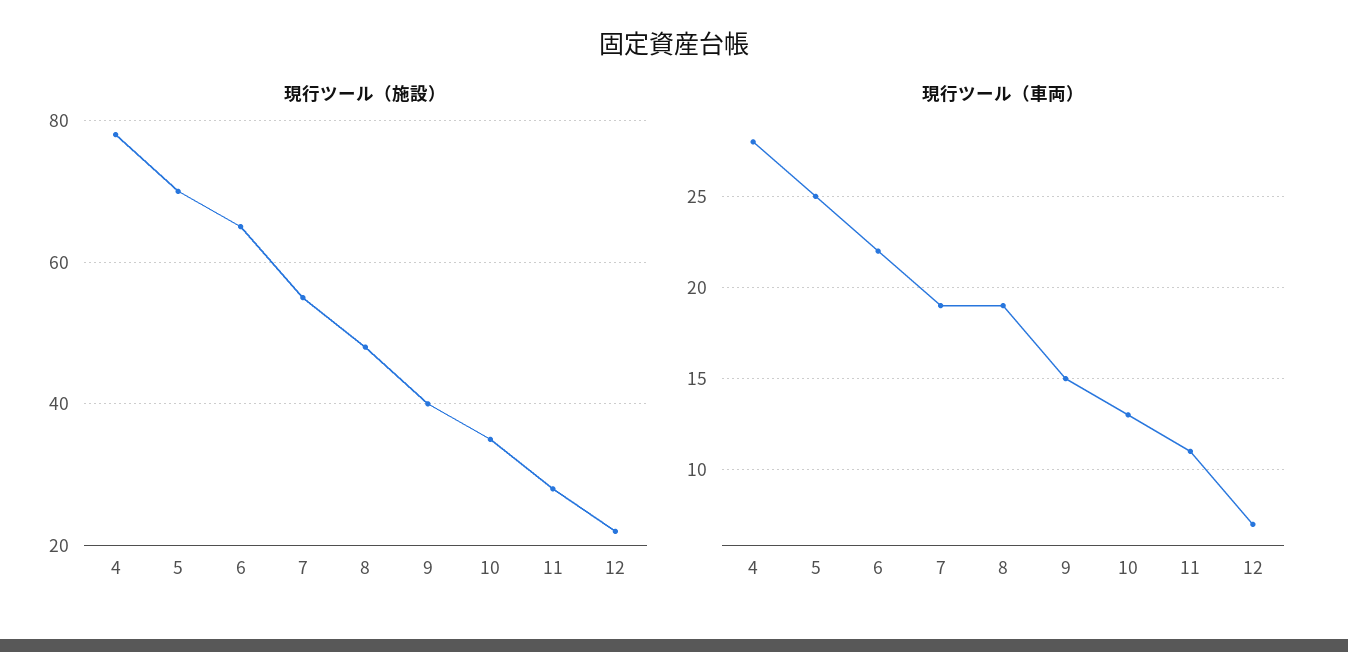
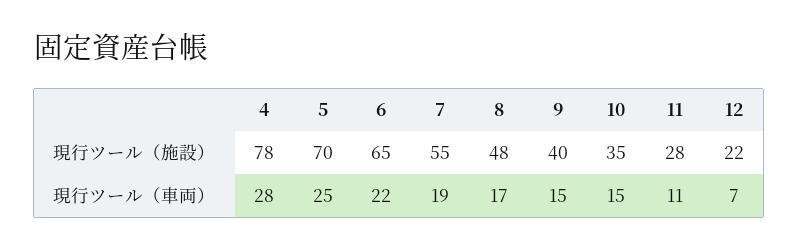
  {
    "現行ツール（施設）": {
      "4": 78,
      "5": 70,
      "6": 65,
      "7": 55,
      "8": 48,
      "9": 40,
      "10": 35,
      "11": 28,
      "12": 22
    },
    "現行ツール（車両）": {
      "4": 28,
      "5": 25,
      "6": 22,
      "7": 19,
-     "8": 19,
+     "8": 17,
      "9": 15,
-     "10": 13,
+     "10": 15,
      "11": 11,
      "12": 7
    }
  }

